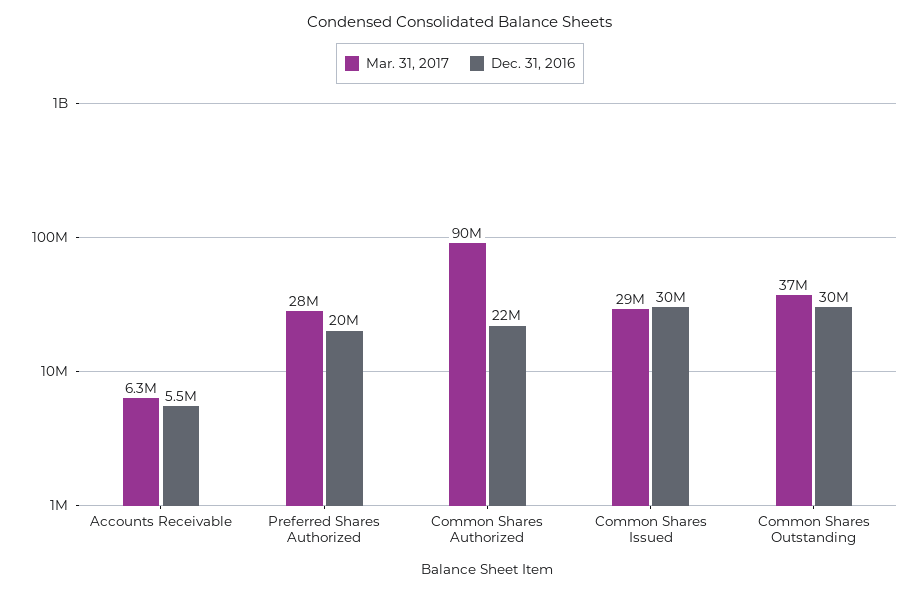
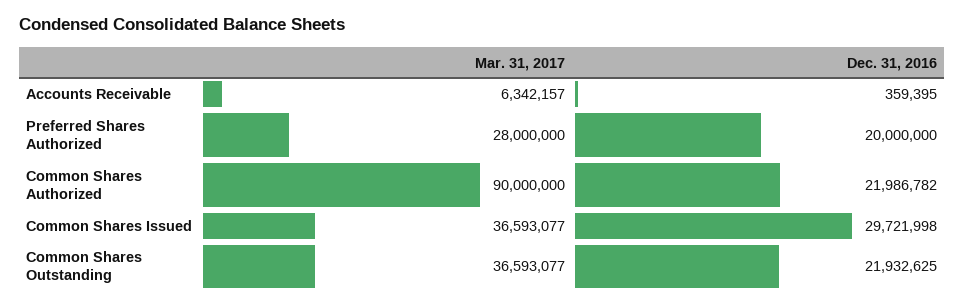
  {
    "Mar. 31, 2017": {
      "Accounts Receivable": 6342157,
      "Preferred Shares Authorized": 28000000,
      "Common Shares Authorized": 90000000,
-     "Common Shares Issued": 29000000,
+     "Common Shares Issued": 36593077,
      "Common Shares Outstanding": 36593077
    },
    "Dec. 31, 2016": {
-     "Accounts Receivable": 5500000,
+     "Accounts Receivable": 359395,
      "Preferred Shares Authorized": 20000000,
      "Common Shares Authorized": 21986782,
      "Common Shares Issued": 29721998,
-     "Common Shares Outstanding": 30000000
+     "Common Shares Outstanding": 21932625
    }
  }

